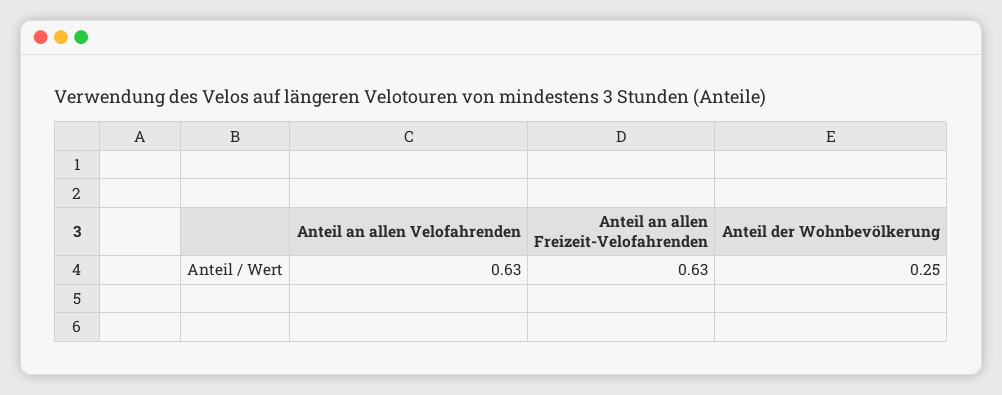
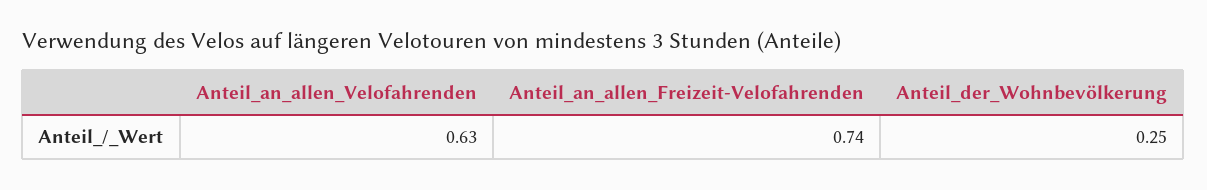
  {
    "Anteil an allen Velofahrenden": 0.63,
-   "Anteil an allen Freizeit-Velofahrenden": 0.63,
+   "Anteil an allen Freizeit-Velofahrenden": 0.74,
    "Anteil der Wohnbevölkerung": 0.25
  }

